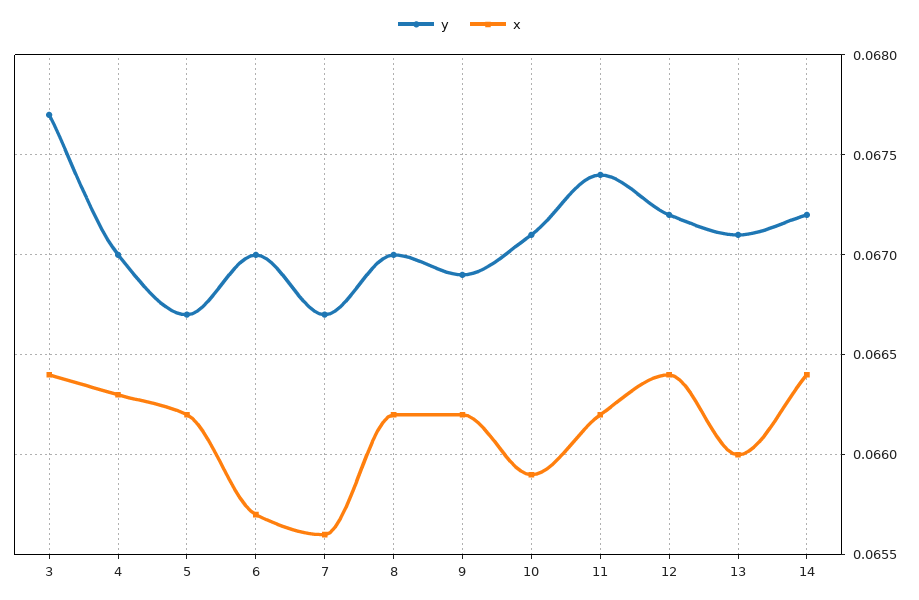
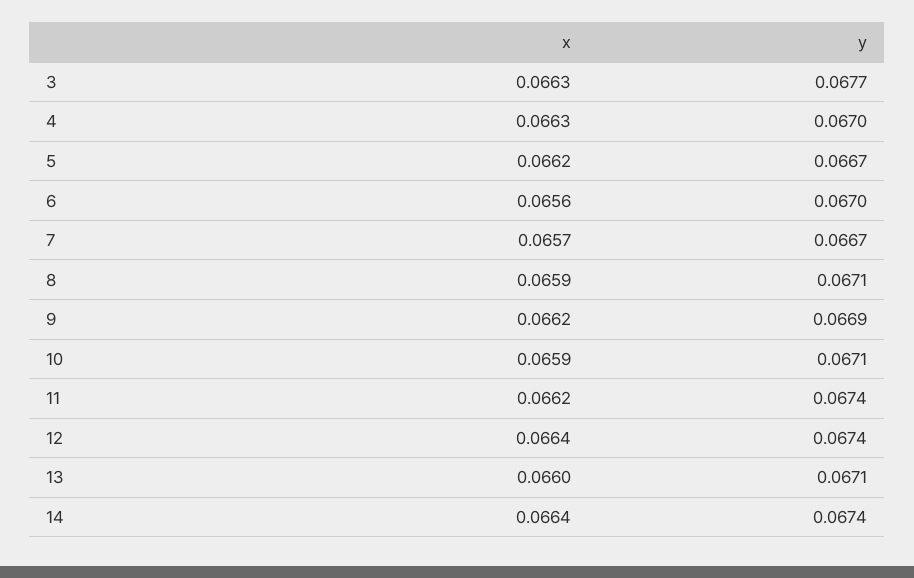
  {
    "y": {
      "3": 0.0677,
      "4": 0.067,
      "5": 0.0667,
      "6": 0.067,
      "7": 0.0667,
-     "8": 0.067,
+     "8": 0.0671,
      "9": 0.0669,
      "10": 0.0671,
      "11": 0.0674,
-     "12": 0.0672,
+     "12": 0.0674,
      "13": 0.0671,
-     "14": 0.0672
+     "14": 0.0674
    },
    "x": {
-     "3": 0.0664,
+     "3": 0.0663,
      "4": 0.0663,
      "5": 0.0662,
-     "6": 0.0657,
+     "6": 0.0656,
-     "7": 0.0656,
+     "7": 0.0657,
-     "8": 0.0662,
+     "8": 0.0659,
      "9": 0.0662,
      "10": 0.0659,
      "11": 0.0662,
      "12": 0.0664,
      "13": 0.066,
      "14": 0.0664
    }
  }

